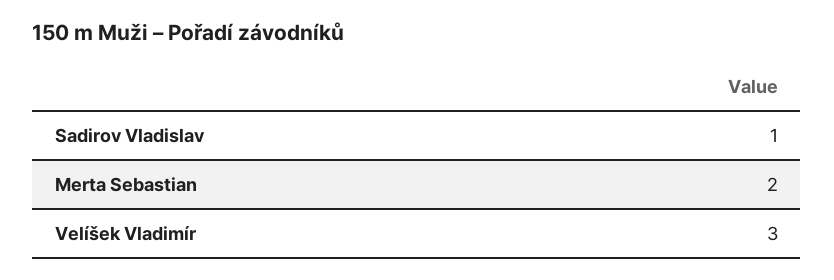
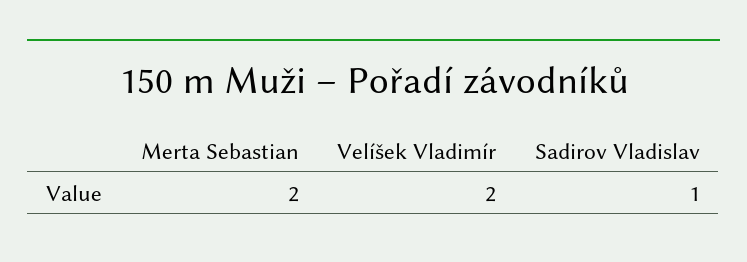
  {
    "Sadirov Vladislav": 1,
    "Merta Sebastian": 2,
-   "Velíšek Vladimír": 3
+   "Velíšek Vladimír": 2
  }

